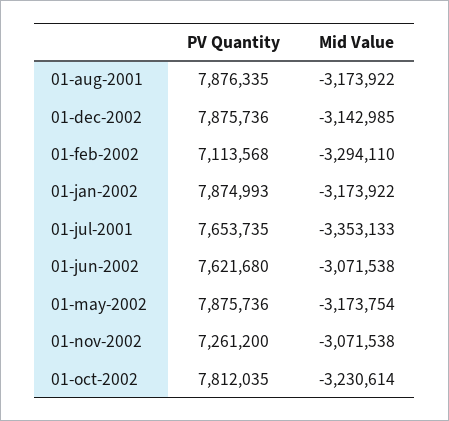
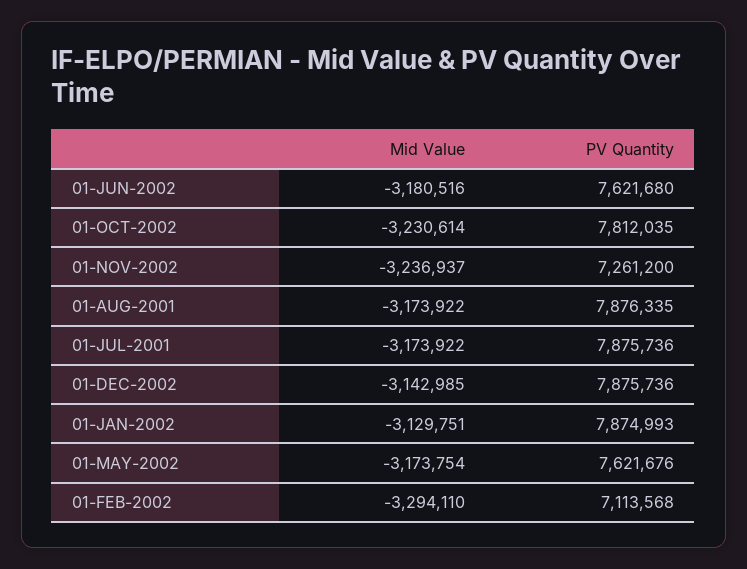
  {
    "PV Quantity": {
      "01-aug-2001": 7876335,
      "01-dec-2002": 7875736,
      "01-feb-2002": 7113568,
      "01-jan-2002": 7874993,
-     "01-jul-2001": 7653735,
+     "01-jul-2001": 7875736,
      "01-jun-2002": 7621680,
-     "01-may-2002": 7875736,
+     "01-may-2002": 7621676,
      "01-nov-2002": 7261200,
      "01-oct-2002": 7812035
    },
    "Mid Value": {
      "01-aug-2001": -3173922,
      "01-dec-2002": -3142985,
      "01-feb-2002": -3294110,
-     "01-jan-2002": -3173922,
+     "01-jan-2002": -3129751,
-     "01-jul-2001": -3353133,
+     "01-jul-2001": -3173922,
-     "01-jun-2002": -3071538,
+     "01-jun-2002": -3180516,
      "01-may-2002": -3173754,
-     "01-nov-2002": -3071538,
+     "01-nov-2002": -3236937,
      "01-oct-2002": -3230614
    }
  }

